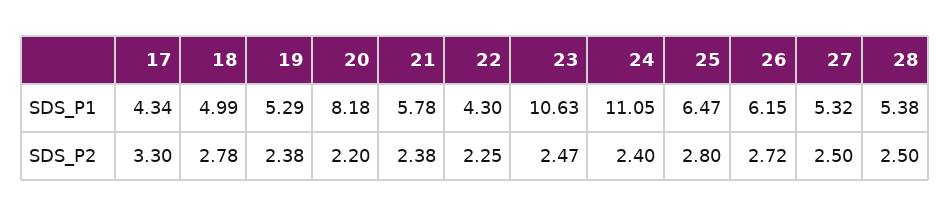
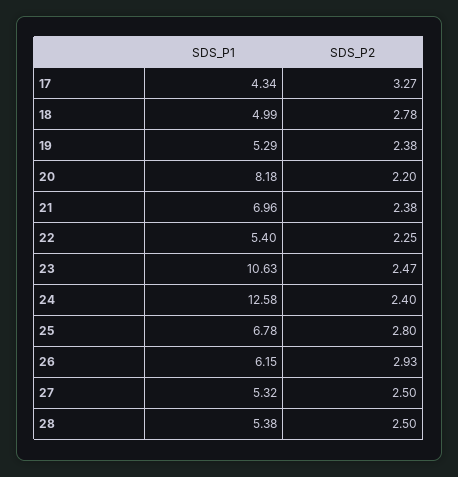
  {
    "17": {
      "SDS_P1": 4.34,
-     "SDS_P2": 3.3
+     "SDS_P2": 3.27
    },
    "18": {
      "SDS_P1": 4.99,
      "SDS_P2": 2.78
    },
    "19": {
      "SDS_P1": 5.29,
      "SDS_P2": 2.38
    },
    "20": {
      "SDS_P1": 8.18,
      "SDS_P2": 2.2
    },
    "21": {
-     "SDS_P1": 5.78,
+     "SDS_P1": 6.96,
      "SDS_P2": 2.38
    },
    "22": {
-     "SDS_P1": 4.3,
+     "SDS_P1": 5.4,
      "SDS_P2": 2.25
    },
    "23": {
      "SDS_P1": 10.63,
      "SDS_P2": 2.47
    },
    "24": {
-     "SDS_P1": 11.05,
+     "SDS_P1": 12.58,
      "SDS_P2": 2.4
    },
    "25": {
-     "SDS_P1": 6.47,
+     "SDS_P1": 6.78,
      "SDS_P2": 2.8
    },
    "26": {
      "SDS_P1": 6.15,
-     "SDS_P2": 2.72
+     "SDS_P2": 2.93
    },
    "27": {
      "SDS_P1": 5.32,
      "SDS_P2": 2.5
    },
    "28": {
      "SDS_P1": 5.38,
      "SDS_P2": 2.5
    }
  }

